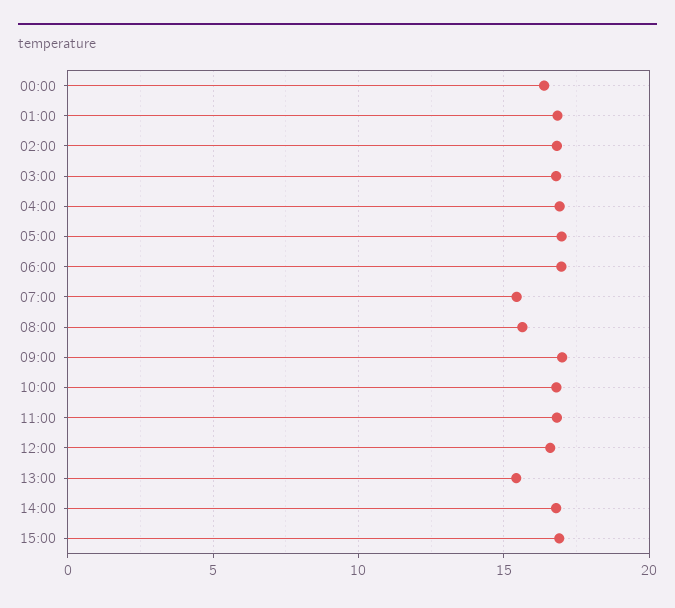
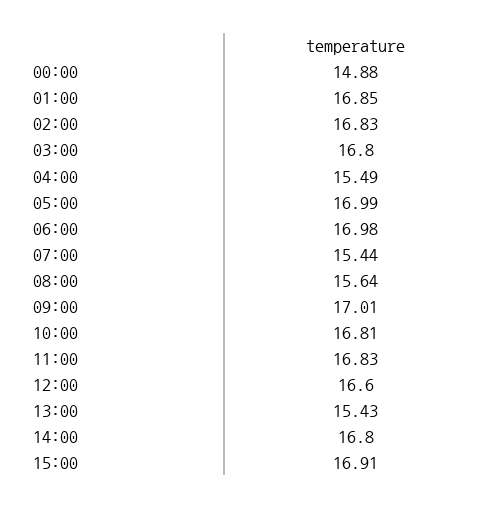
  {
-   "00:00": 16.5,
+   "00:00": 14.88,
    "01:00": 16.85,
    "02:00": 16.83,
    "03:00": 16.8,
-   "04:00": 17,
+   "04:00": 15.49,
    "05:00": 16.99,
    "06:00": 16.98,
    "07:00": 15.44,
    "08:00": 15.64,
    "09:00": 17.01,
    "10:00": 16.81,
    "11:00": 16.83,
    "12:00": 16.6,
    "13:00": 15.43,
    "14:00": 16.8,
    "15:00": 16.91
  }

